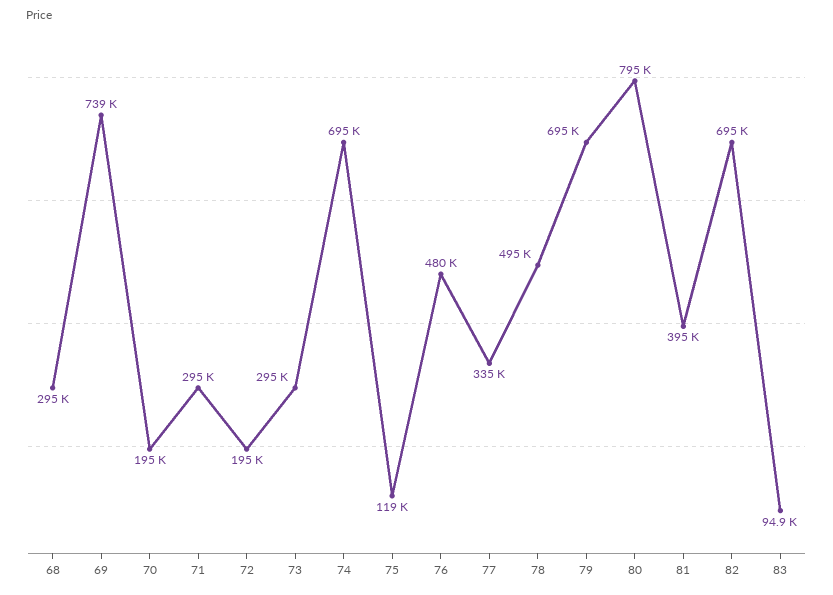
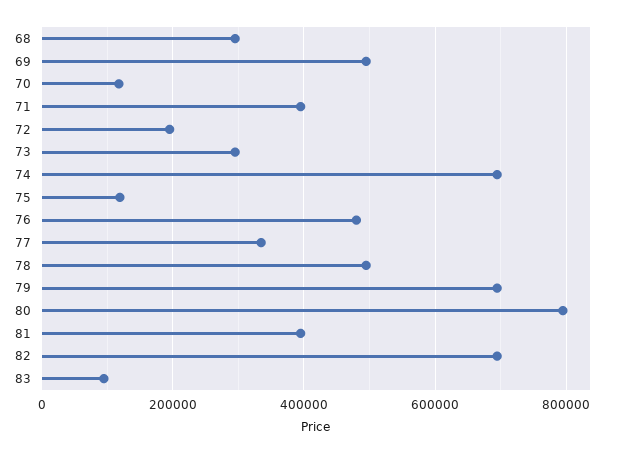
  {
    "68": 295000,
-   "69": 739000,
+   "69": 500000,
-   "70": 195000,
+   "70": 120000,
-   "71": 295000,
+   "71": 400000,
    "72": 195000,
    "73": 295000,
    "74": 695000,
    "75": 119000,
    "76": 480000,
    "77": 335000,
    "78": 495000,
    "79": 695000,
    "80": 795000,
    "81": 395000,
    "82": 695000,
    "83": 94900
  }

